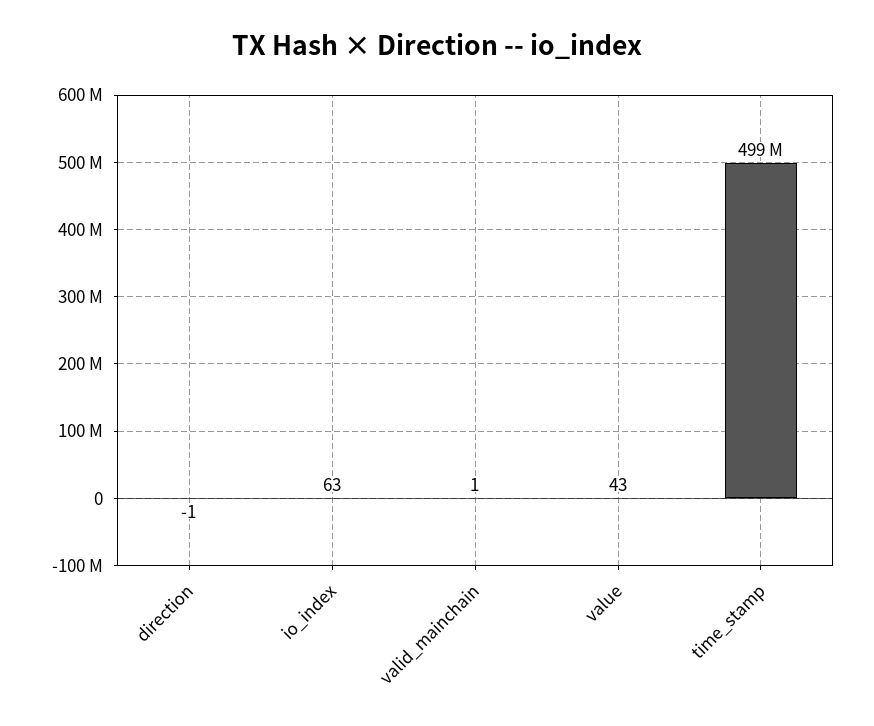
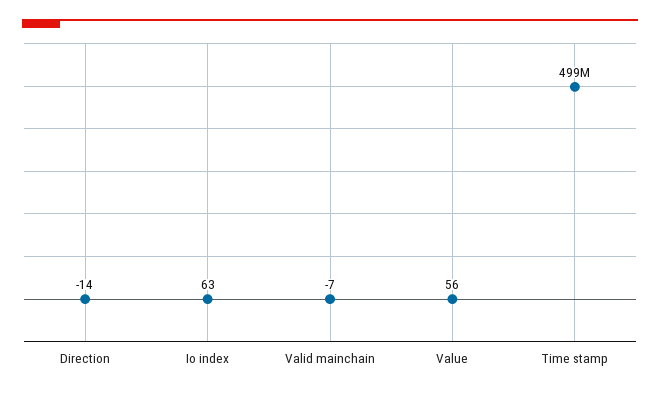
  {
-   "direction": -1,
+   "direction": -14,
    "io_index": 63,
-   "valid_mainchain": 1,
+   "valid_mainchain": -7,
-   "value": 43,
+   "value": 56,
    "time_stamp": 499000000
  }

